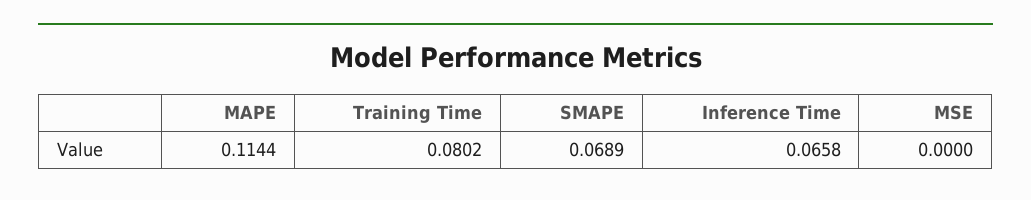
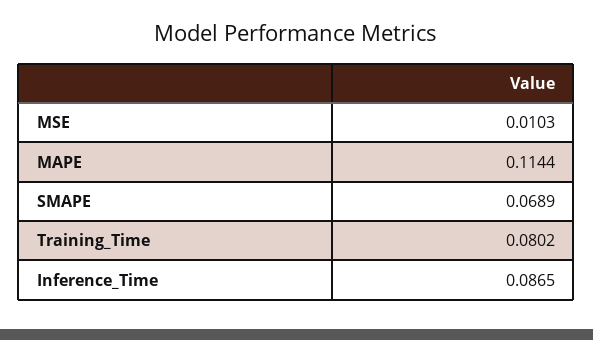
  {
    "MAPE": 0.1144,
    "Training Time": 0.0802,
    "SMAPE": 0.0689,
-   "Inference Time": 0.0658,
+   "Inference Time": 0.0865,
-   "MSE": 0
+   "MSE": 0.0103
  }

